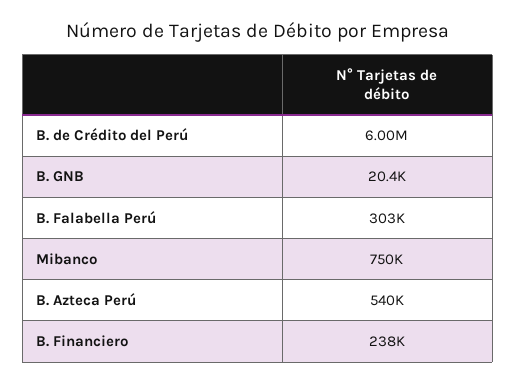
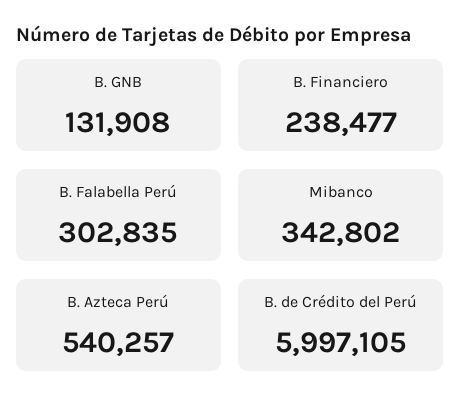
  {
    "B. de Crédito del Perú": 5997105,
-   "B. GNB": 20400,
+   "B. GNB": 131908,
    "B. Falabella Perú": 302835,
-   "Mibanco": 750000,
+   "Mibanco": 342802,
    "B. Azteca Perú": 540257,
    "B. Financiero": 238477
  }

